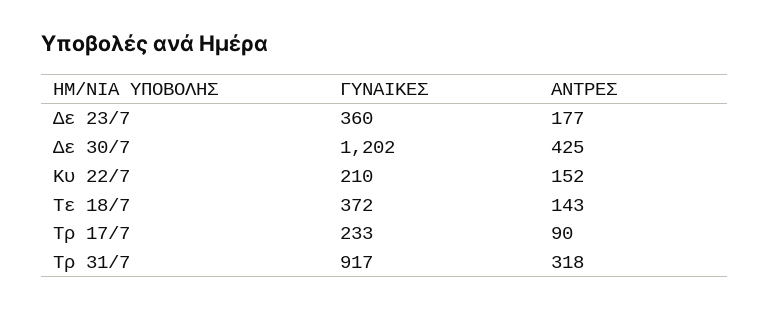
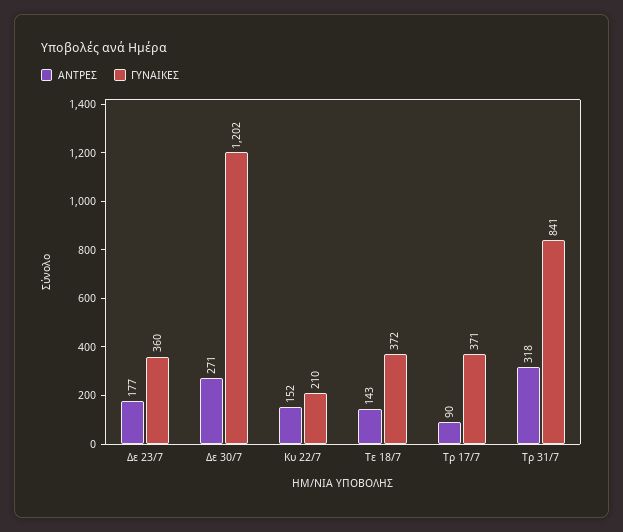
  {
    "ΓΥΝΑΙΚΕΣ": {
      "Δε 23/7": 360,
      "Δε 30/7": 1202,
      "Κυ 22/7": 210,
      "Τε 18/7": 372,
-     "Τρ 17/7": 233,
+     "Τρ 17/7": 371,
-     "Τρ 31/7": 917
+     "Τρ 31/7": 841
    },
    "ΑΝΤΡΕΣ": {
      "Δε 23/7": 177,
-     "Δε 30/7": 425,
+     "Δε 30/7": 271,
      "Κυ 22/7": 152,
      "Τε 18/7": 143,
      "Τρ 17/7": 90,
      "Τρ 31/7": 318
    }
  }

